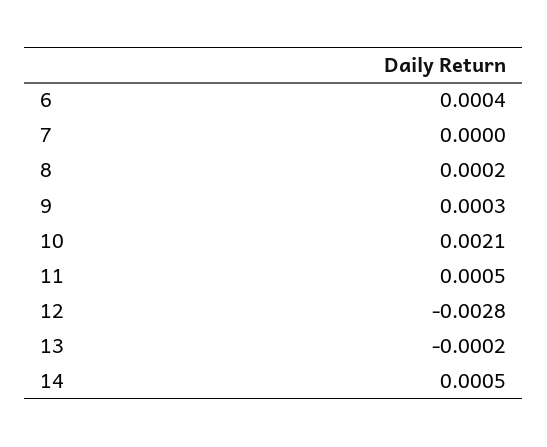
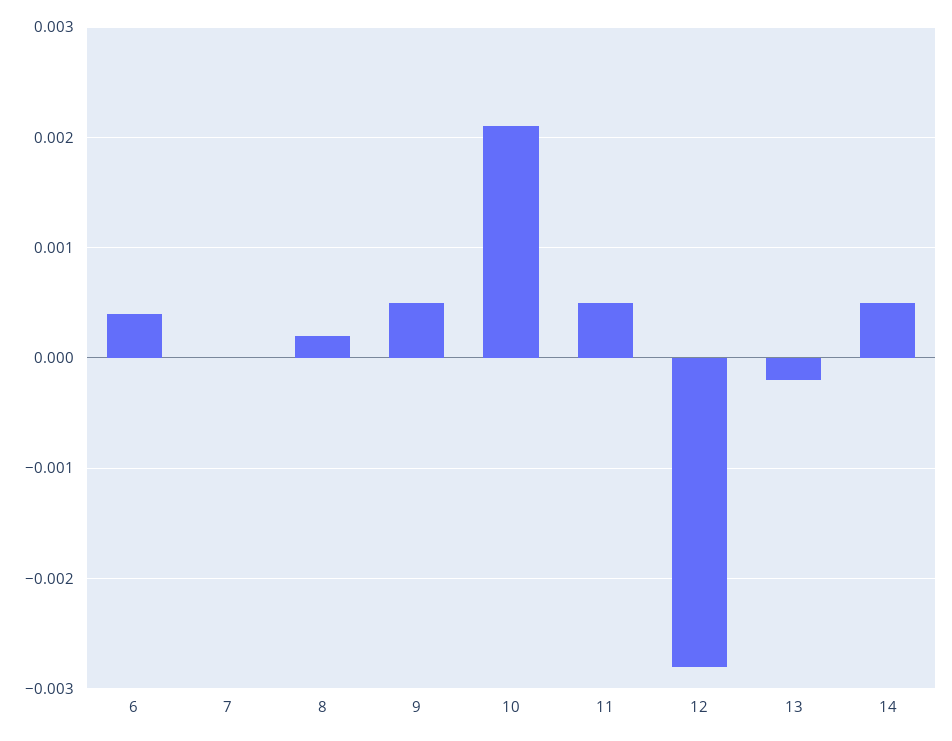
  {
    "6": 0.0004,
    "7": 0,
    "8": 0.0002,
-   "9": 0.0003,
+   "9": 0.0005,
    "10": 0.0021,
    "11": 0.0005,
    "12": -0.0028,
    "13": -0.0002,
    "14": 0.0005
  }

